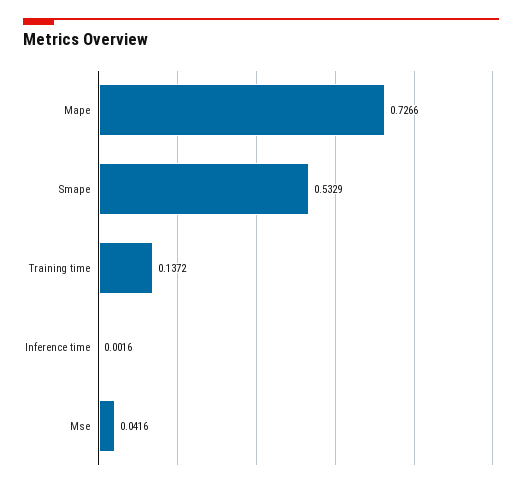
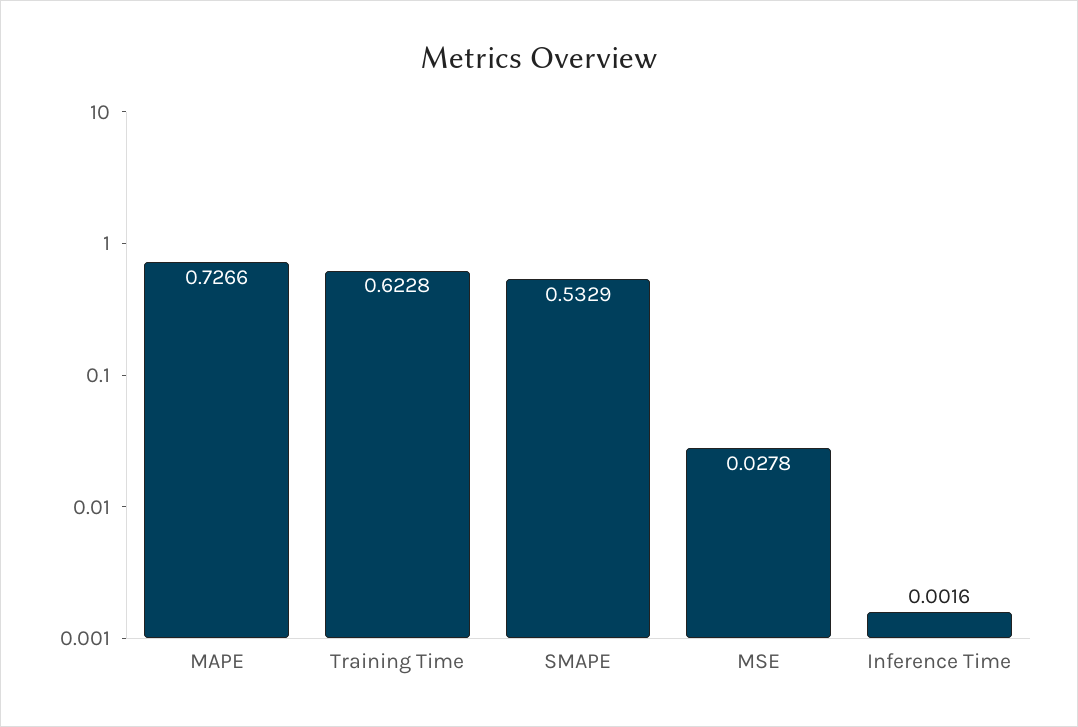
  {
    "Mape": 0.7266,
    "Smape": 0.5329,
-   "Training time": 0.1372,
+   "Training time": 0.6228,
    "Inference time": 0.0016,
-   "Mse": 0.0416
+   "Mse": 0.0278
  }

